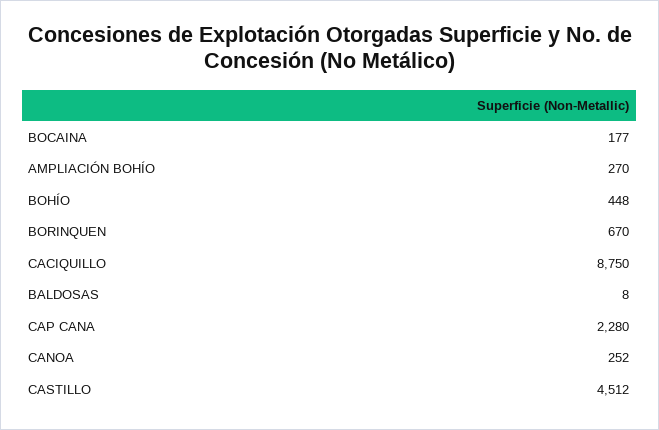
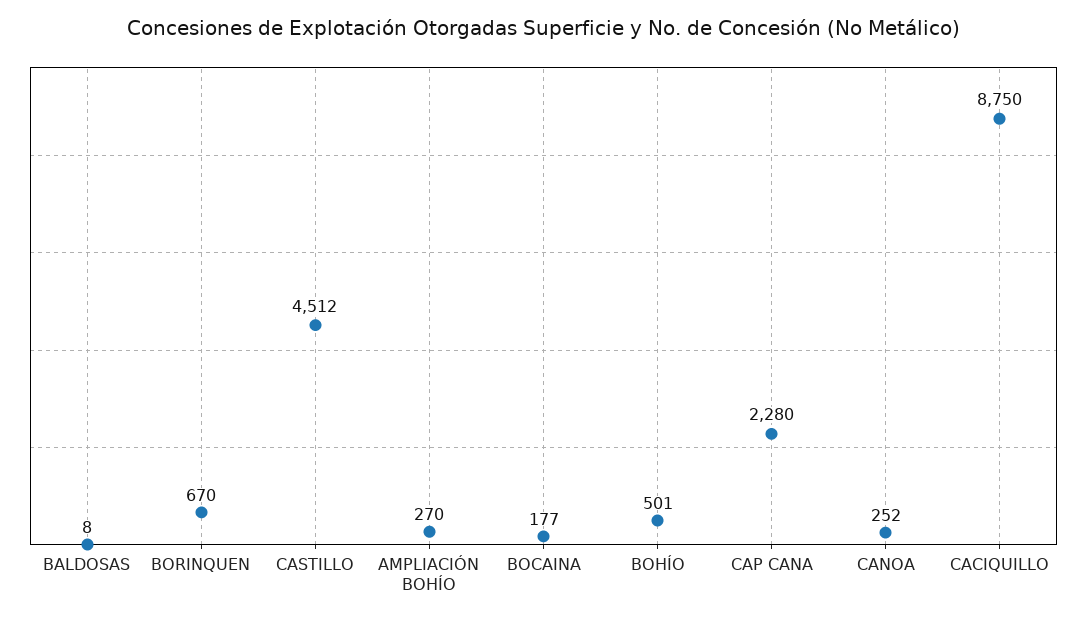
  {
    "BOCAINA": 177,
    "AMPLIACIÓN BOHÍO": 270,
-   "BOHÍO": 448,
+   "BOHÍO": 501,
    "BORINQUEN": 670,
    "CACIQUILLO": 8750,
    "BALDOSAS": 8,
    "CAP CANA": 2280,
    "CANOA": 252,
    "CASTILLO": 4512
  }

